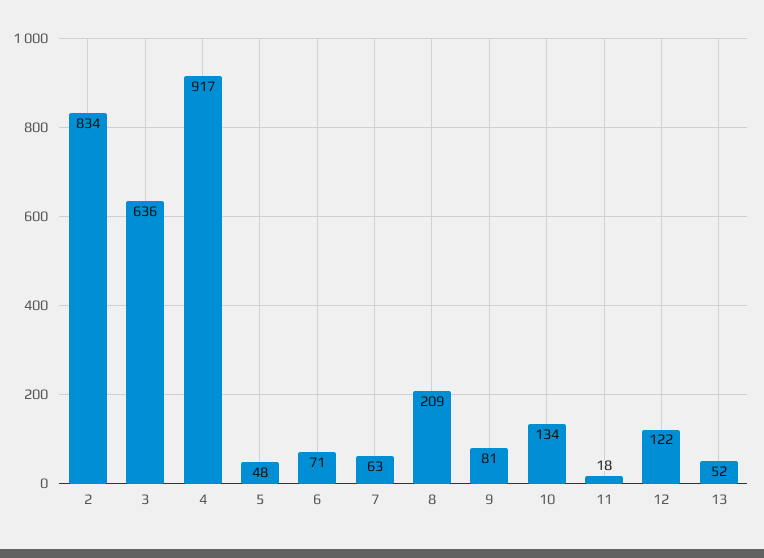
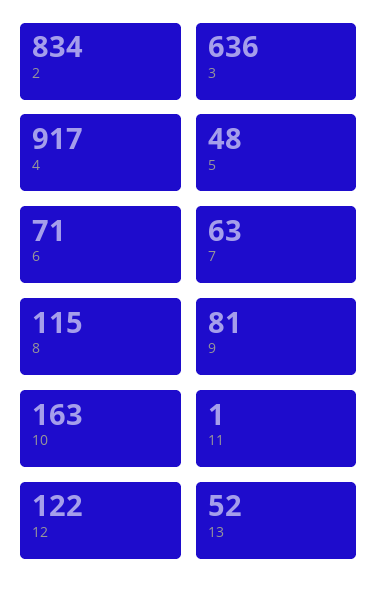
  {
    "2": 834,
    "3": 636,
    "4": 917,
    "5": 48,
    "6": 71,
    "7": 63,
-   "8": 209,
+   "8": 115,
    "9": 81,
-   "10": 134,
+   "10": 163,
-   "11": 18,
+   "11": 1,
    "12": 122,
    "13": 52
  }

